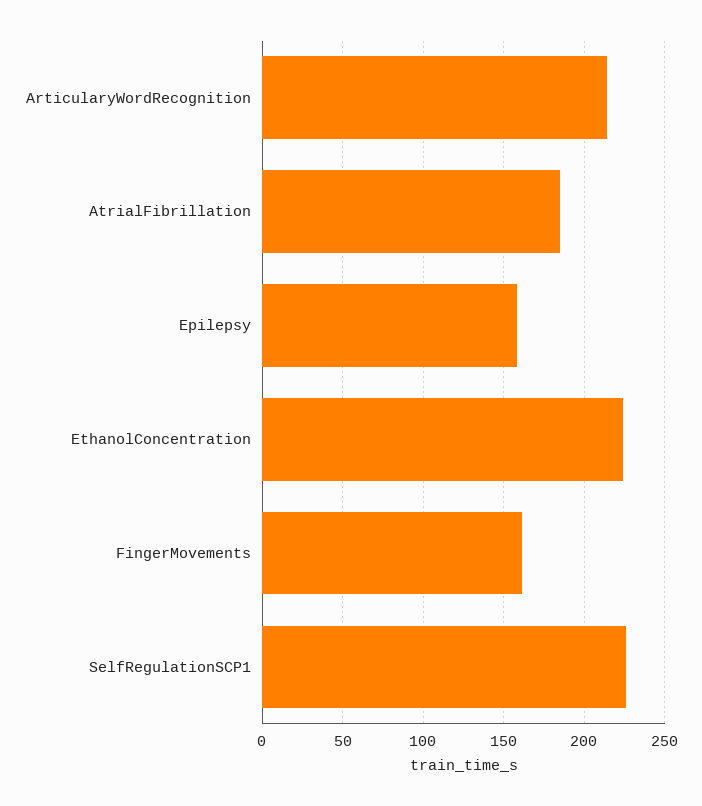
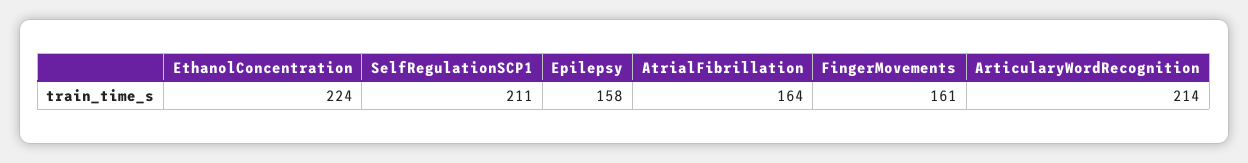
  {
    "ArticularyWordRecognition": 214,
-   "AtrialFibrillation": 185,
+   "AtrialFibrillation": 164,
    "Epilepsy": 158,
    "EthanolConcentration": 224,
    "FingerMovements": 161,
-   "SelfRegulationSCP1": 225
+   "SelfRegulationSCP1": 211
  }

